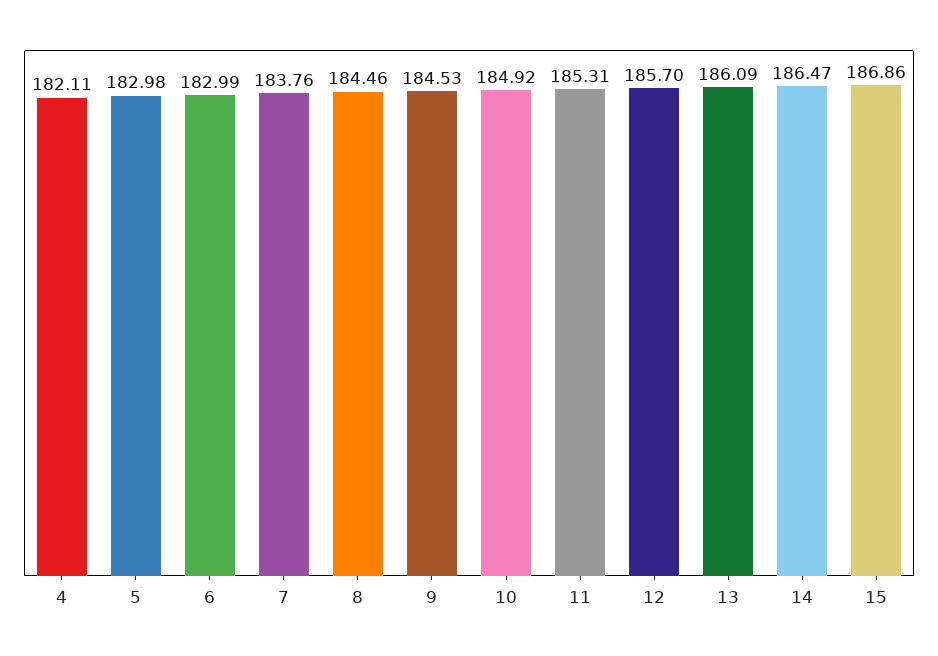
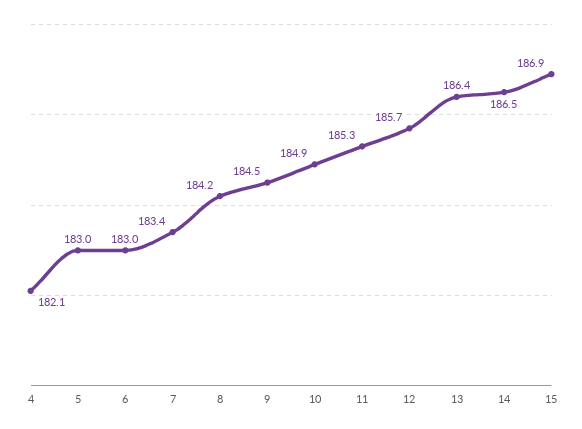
  {
    "4": 182.11,
    "5": 182.98,
    "6": 182.99,
-   "7": 183.76,
+   "7": 183.4,
-   "8": 184.46,
+   "8": 184.2,
    "9": 184.53,
    "10": 184.92,
    "11": 185.31,
    "12": 185.7,
-   "13": 186.09,
+   "13": 186.4,
    "14": 186.47,
    "15": 186.86
  }

